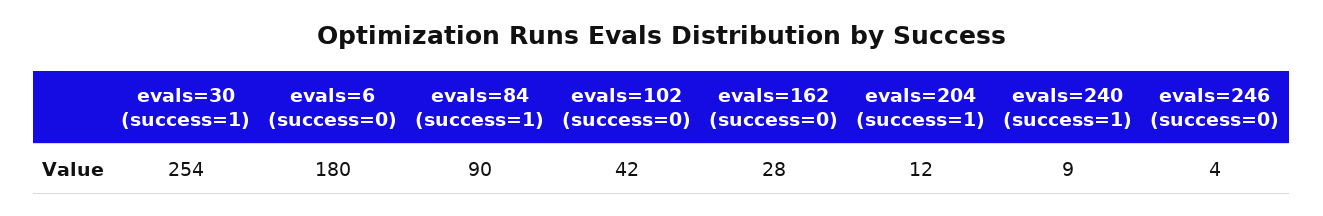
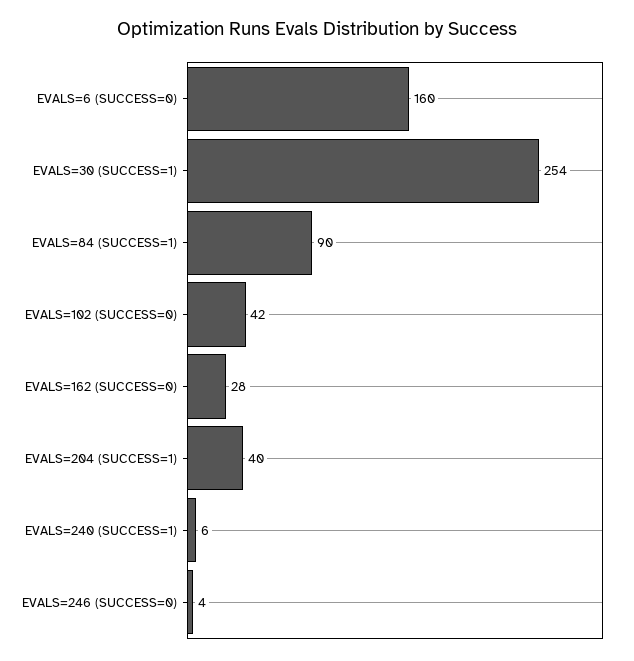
  {
    "evals=30 (success=1)": 254,
-   "evals=6 (success=0)": 180,
+   "evals=6 (success=0)": 160,
    "evals=84 (success=1)": 90,
    "evals=102 (success=0)": 42,
    "evals=162 (success=0)": 28,
-   "evals=204 (success=1)": 12,
+   "evals=204 (success=1)": 40,
-   "evals=240 (success=1)": 9,
+   "evals=240 (success=1)": 6,
    "evals=246 (success=0)": 4
  }

